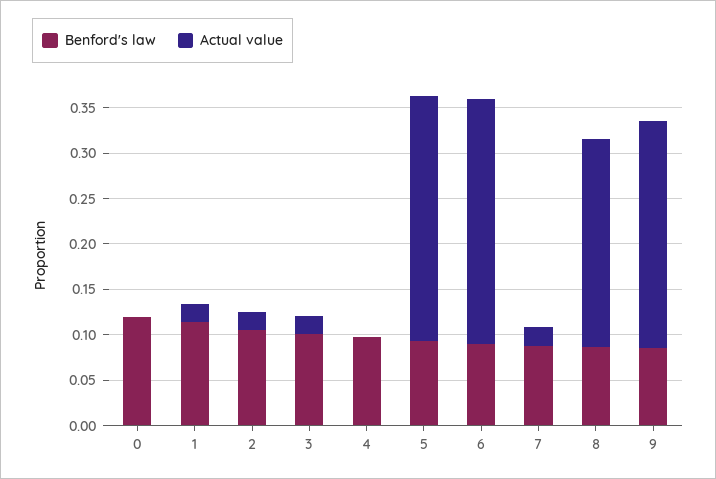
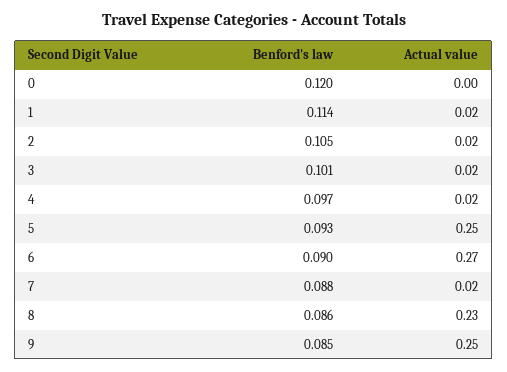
  {
    "Benford's law": {
      "0": 0.12,
      "1": 0.114,
      "2": 0.105,
      "3": 0.101,
      "4": 0.097,
      "5": 0.093,
      "6": 0.09,
      "7": 0.088,
      "8": 0.086,
      "9": 0.085
    },
    "Actual value": {
      "0": 0,
      "1": 0.02,
      "2": 0.02,
      "3": 0.02,
-     "4": 0,
+     "4": 0.02,
-     "5": 0.27,
+     "5": 0.25,
      "6": 0.27,
      "7": 0.02,
      "8": 0.23,
      "9": 0.25
    }
  }

